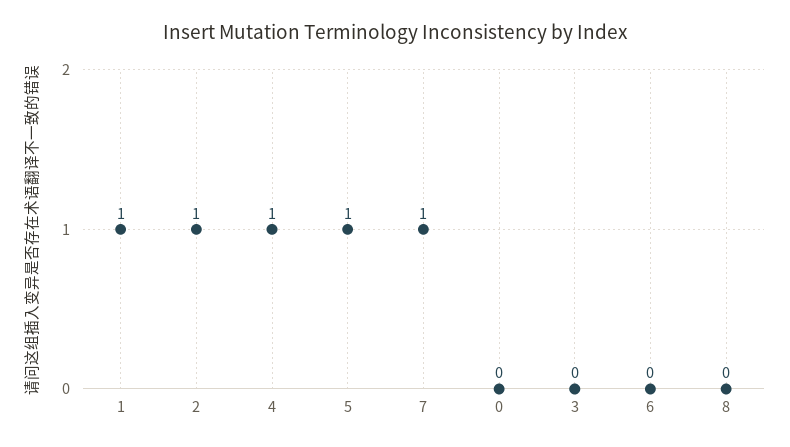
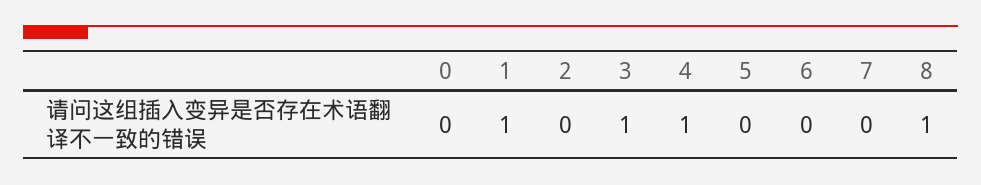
  {
    "1": 1,
-   "2": 1,
+   "2": 0,
    "4": 1,
-   "5": 1,
+   "5": 0,
-   "7": 1,
+   "7": 0,
    "0": 0,
-   "3": 0,
+   "3": 1,
    "6": 0,
-   "8": 0
+   "8": 1
  }

